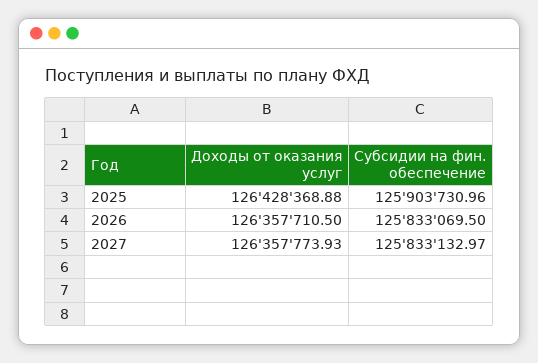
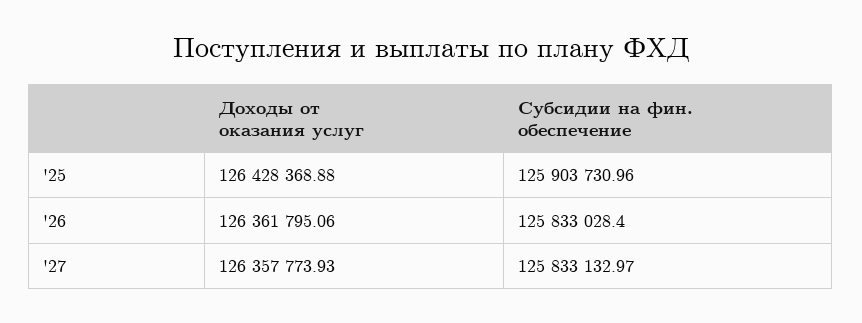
  {
    "Доходы от оказания услуг": {
      "2025": 126428368.88,
-     "2026": 126357710.5,
+     "2026": 126361795.06,
      "2027": 126357773.93
    },
    "Субсидии на фин. обеспечение": {
      "2025": 125903730.96,
-     "2026": 125833069.5,
+     "2026": 125833028.4,
      "2027": 125833132.97
    }
  }

